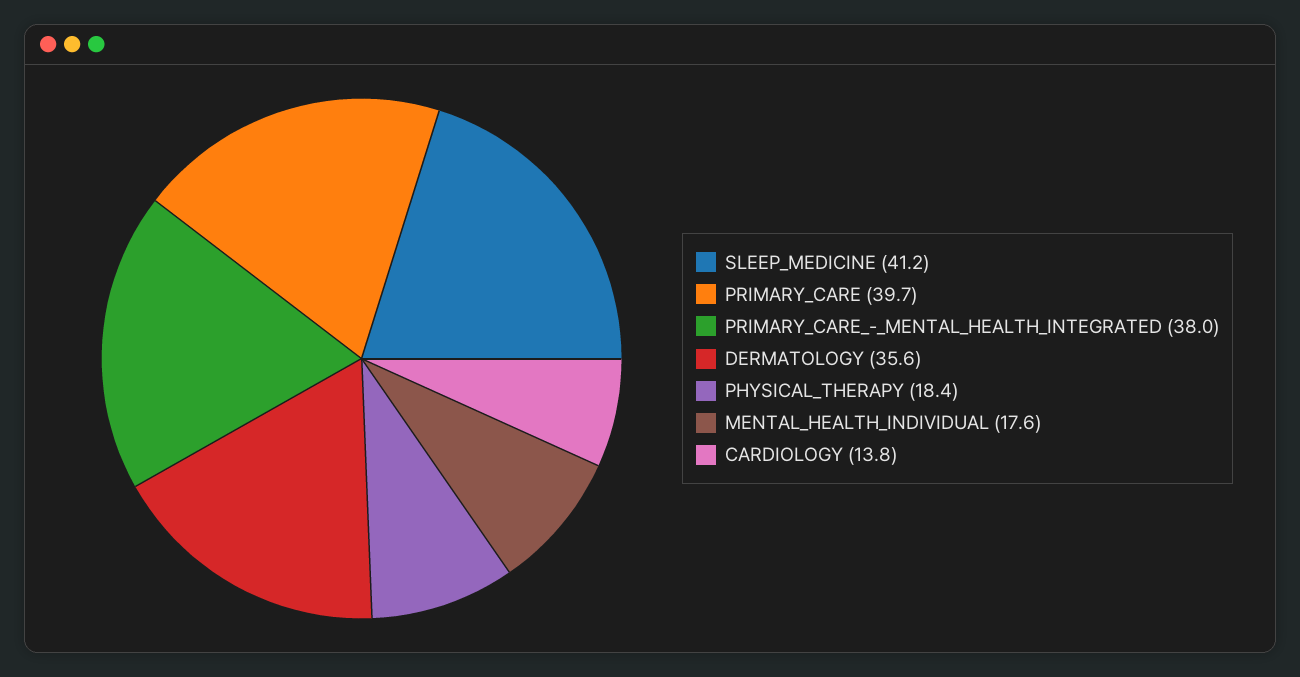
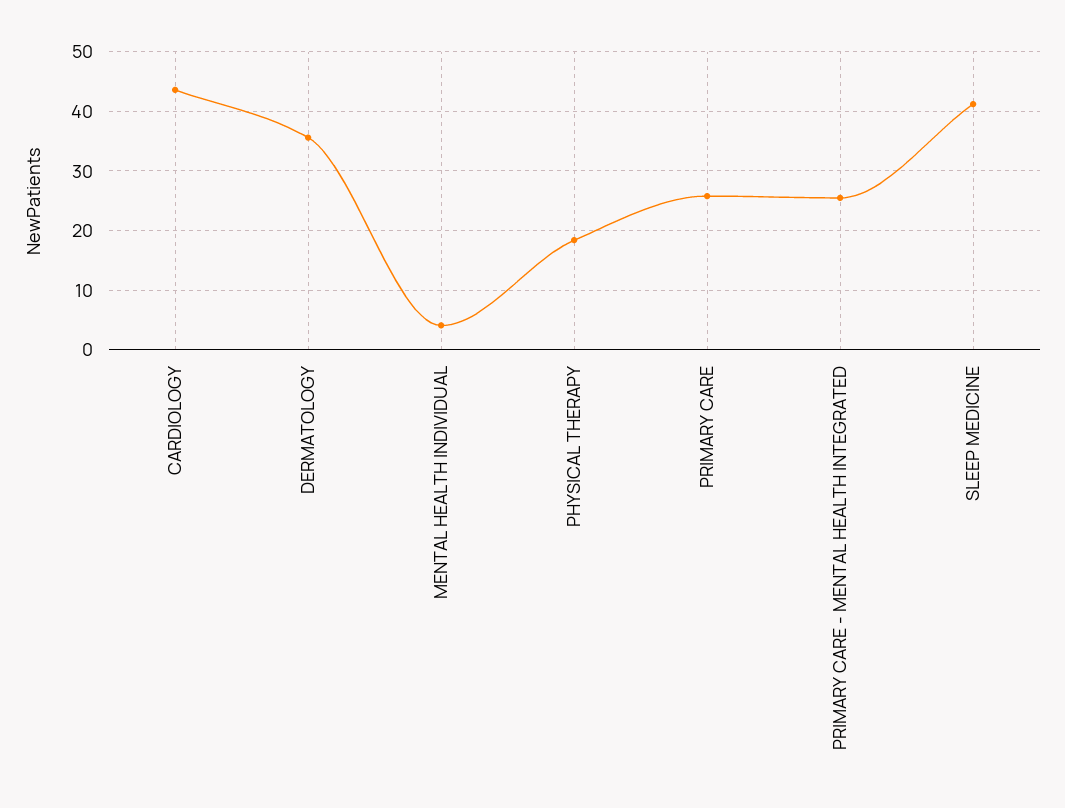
  {
    "SLEEP_MEDICINE": 41.2,
-   "PRIMARY_CARE": 39.7,
+   "PRIMARY_CARE": 26,
-   "PRIMARY_CARE_-_MENTAL_HEALTH_INTEGRATED": 38,
+   "PRIMARY_CARE_-_MENTAL_HEALTH_INTEGRATED": 26,
    "DERMATOLOGY": 35.6,
    "PHYSICAL_THERAPY": 18.4,
-   "MENTAL_HEALTH_INDIVIDUAL": 17.6,
+   "MENTAL_HEALTH_INDIVIDUAL": 4,
-   "CARDIOLOGY": 13.8
+   "CARDIOLOGY": 44
  }

